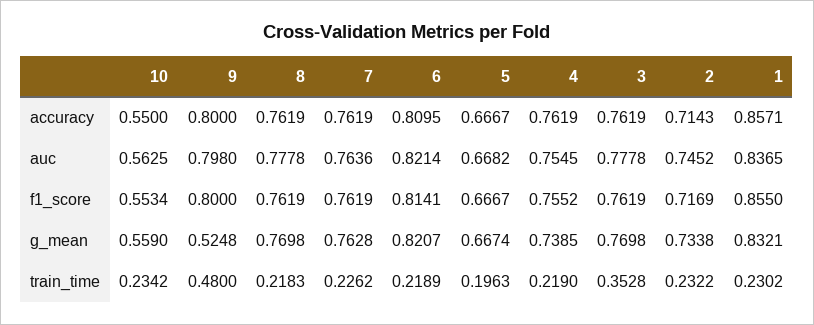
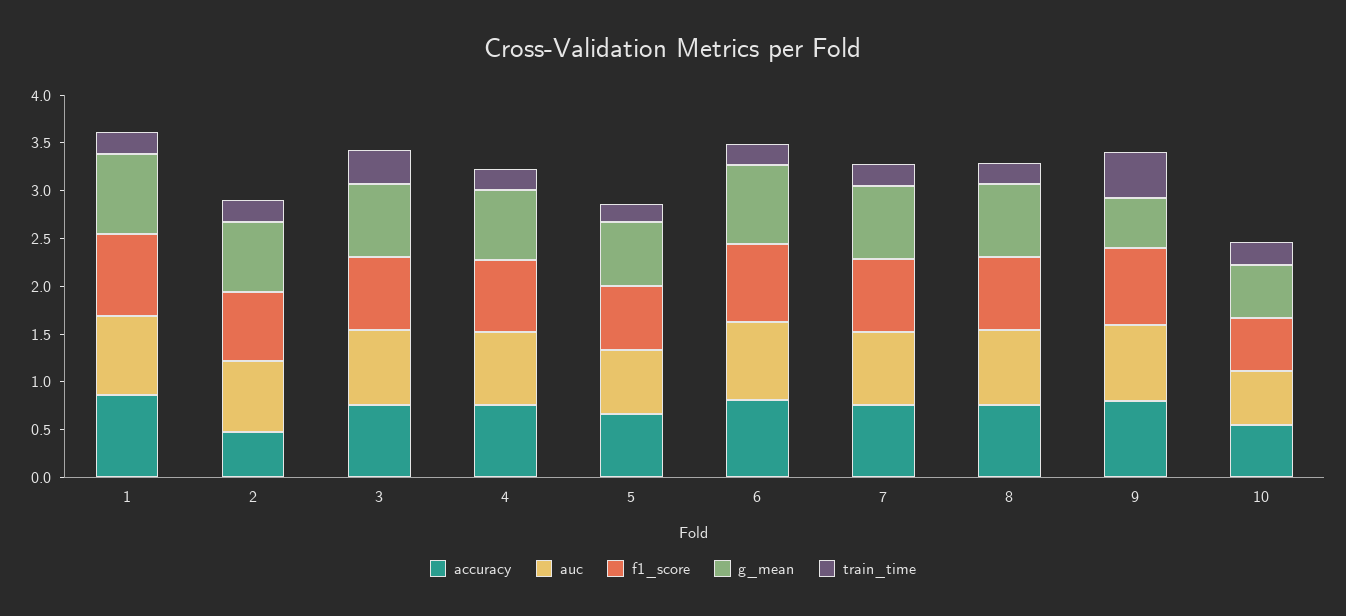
  {
    "accuracy": {
      "10": 0.55,
      "9": 0.8,
      "8": 0.7619,
      "7": 0.7619,
      "6": 0.8095,
      "5": 0.6667,
      "4": 0.7619,
      "3": 0.7619,
-     "2": 0.7143,
+     "2": 0.5,
      "1": 0.8571
    },
    "auc": {
      "10": 0.5625,
      "9": 0.798,
      "8": 0.7778,
      "7": 0.7636,
      "6": 0.8214,
      "5": 0.6682,
      "4": 0.7545,
      "3": 0.7778,
      "2": 0.7452,
      "1": 0.8365
    },
    "f1_score": {
      "10": 0.5534,
      "9": 0.8,
      "8": 0.7619,
      "7": 0.7619,
      "6": 0.8141,
      "5": 0.6667,
      "4": 0.7552,
      "3": 0.7619,
      "2": 0.7169,
      "1": 0.855
    },
    "g_mean": {
      "10": 0.559,
      "9": 0.5248,
      "8": 0.7698,
      "7": 0.7628,
      "6": 0.8207,
      "5": 0.6674,
      "4": 0.7385,
      "3": 0.7698,
      "2": 0.7338,
      "1": 0.8321
    },
    "train_time": {
      "10": 0.2342,
      "9": 0.48,
      "8": 0.2183,
      "7": 0.2262,
      "6": 0.2189,
      "5": 0.1963,
      "4": 0.219,
      "3": 0.3528,
      "2": 0.2322,
      "1": 0.2302
    }
  }

